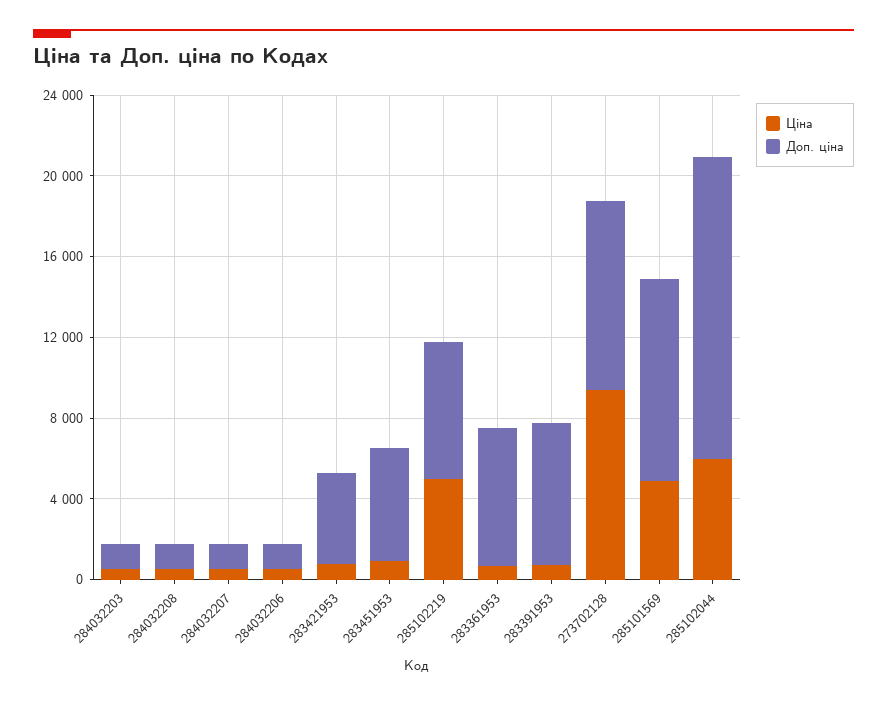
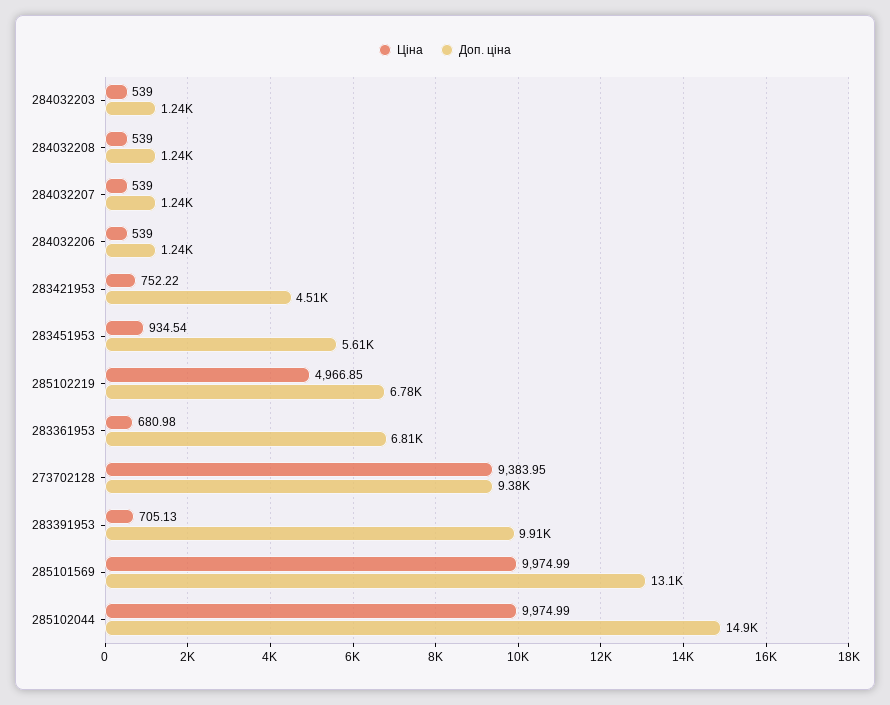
  {
    "Ціна": {
      "284032203": 539,
      "284032208": 539,
      "284032207": 539,
      "284032206": 539,
      "283421953": 752.22,
      "283451953": 934.54,
      "285102219": 4966.85,
      "283361953": 680.98,
      "283391953": 705.13,
      "273702128": 9383.95,
-     "285101569": 5000,
+     "285101569": 9974.99,
-     "285102044": 6000
+     "285102044": 9974.99
    },
    "Доп. ціна": {
      "284032203": 1240,
      "284032208": 1240,
      "284032207": 1240,
      "284032206": 1240,
      "283421953": 4510,
      "283451953": 5610,
      "285102219": 6780,
      "283361953": 6810,
-     "283391953": 7000,
+     "283391953": 9910,
      "273702128": 9380,
-     "285101569": 10000,
+     "285101569": 13100,
      "285102044": 14900
    }
  }

